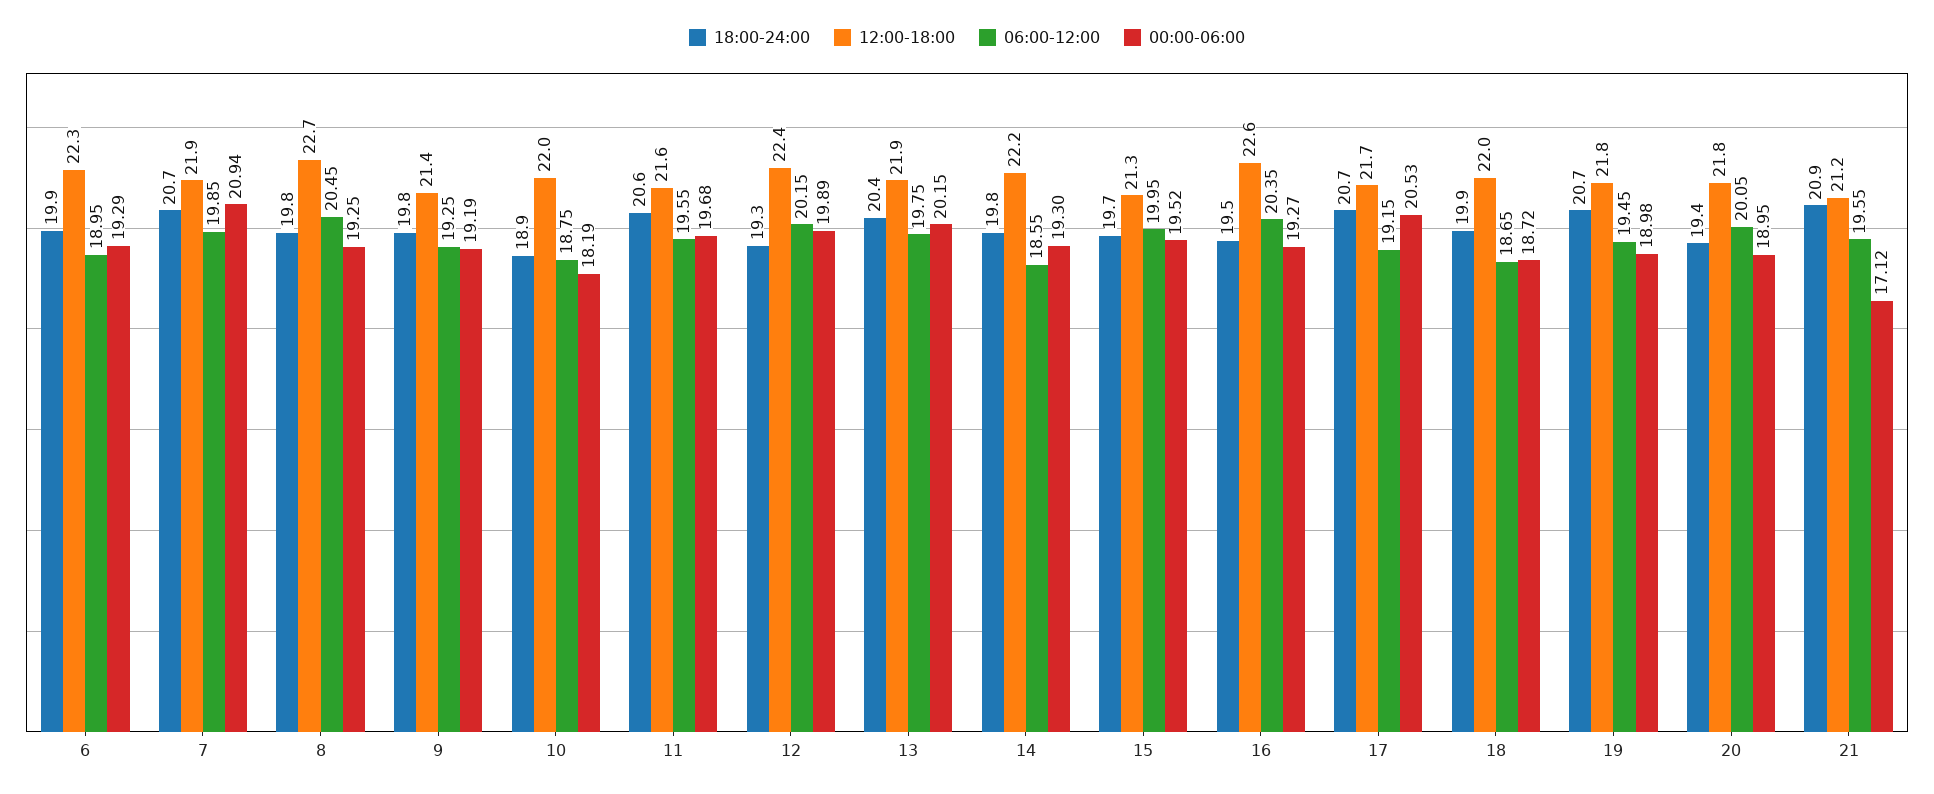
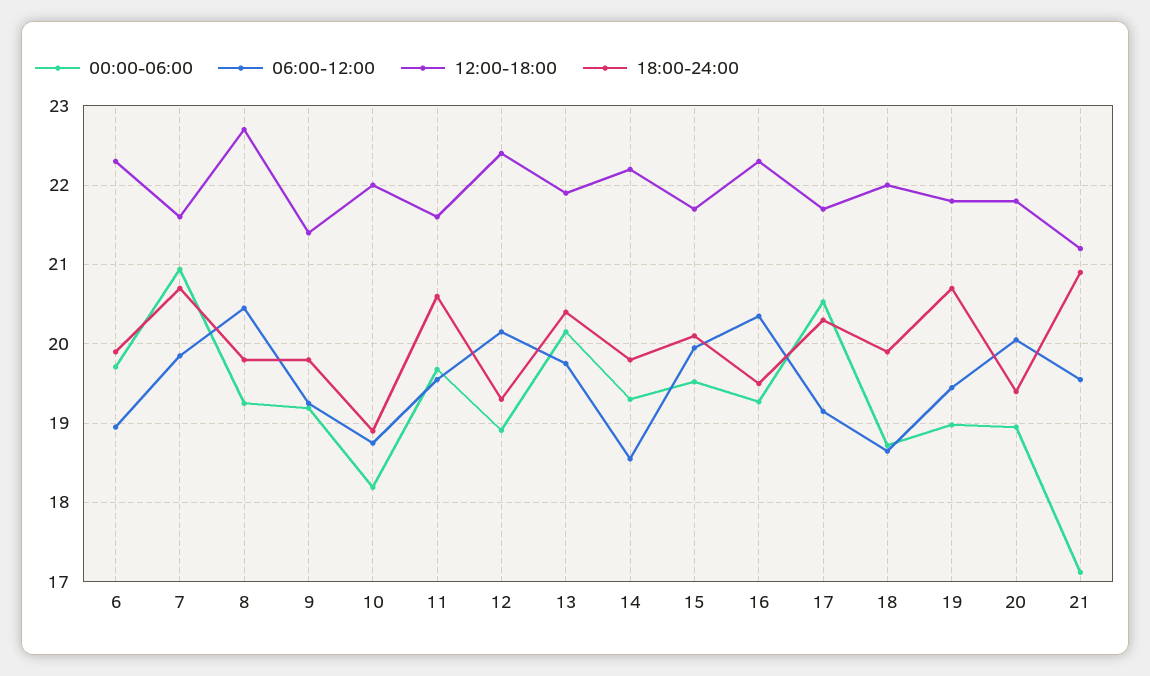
  {
    "18:00-24:00": {
      "6": 19.9,
      "7": 20.7,
      "8": 19.8,
      "9": 19.8,
      "10": 18.9,
      "11": 20.6,
      "12": 19.3,
      "13": 20.4,
      "14": 19.8,
-     "15": 19.7,
+     "15": 20.1,
      "16": 19.5,
-     "17": 20.7,
+     "17": 20.3,
      "18": 19.9,
      "19": 20.7,
      "20": 19.4,
      "21": 20.9
    },
    "12:00-18:00": {
      "6": 22.3,
-     "7": 21.9,
+     "7": 21.6,
      "8": 22.7,
      "9": 21.4,
      "10": 22,
      "11": 21.6,
      "12": 22.4,
      "13": 21.9,
      "14": 22.2,
-     "15": 21.3,
+     "15": 21.7,
-     "16": 22.6,
+     "16": 22.3,
      "17": 21.7,
      "18": 22,
      "19": 21.8,
      "20": 21.8,
      "21": 21.2
    },
    "06:00-12:00": {
      "6": 18.95,
      "7": 19.85,
      "8": 20.45,
      "9": 19.25,
      "10": 18.75,
      "11": 19.55,
      "12": 20.15,
      "13": 19.75,
      "14": 18.55,
      "15": 19.95,
      "16": 20.35,
      "17": 19.15,
      "18": 18.65,
      "19": 19.45,
      "20": 20.05,
      "21": 19.55
    },
    "00:00-06:00": {
-     "6": 19.29,
+     "6": 19.7,
      "7": 20.94,
      "8": 19.25,
      "9": 19.19,
      "10": 18.19,
      "11": 19.68,
-     "12": 19.89,
+     "12": 18.9,
      "13": 20.15,
      "14": 19.3,
      "15": 19.52,
      "16": 19.27,
      "17": 20.53,
      "18": 18.72,
      "19": 18.98,
      "20": 18.95,
      "21": 17.12
    }
  }

